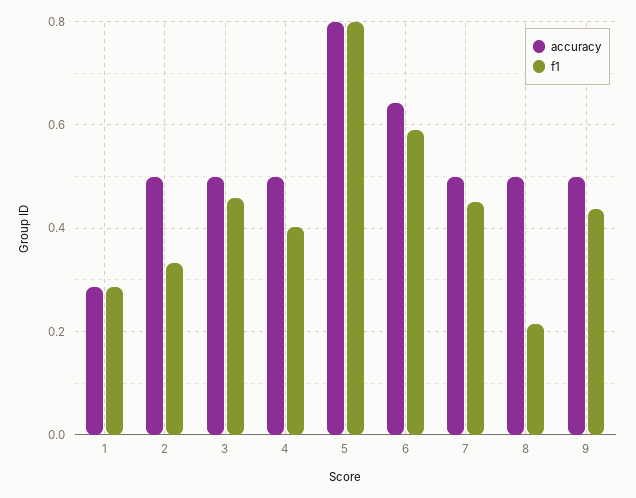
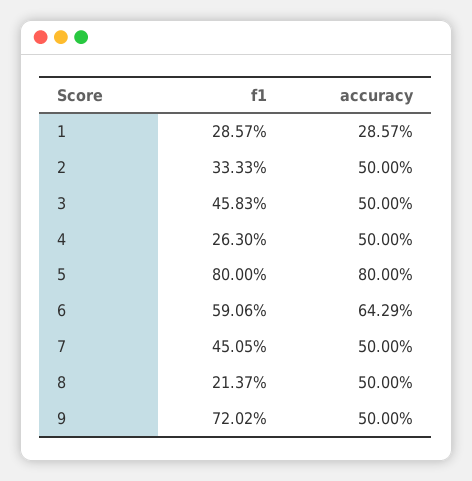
  {
    "accuracy": {
      "1": 0.2857,
      "2": 0.5,
      "3": 0.5,
      "4": 0.5,
      "5": 0.8,
      "6": 0.6429,
      "7": 0.5,
      "8": 0.5,
      "9": 0.5
    },
    "f1": {
      "1": 0.2857,
      "2": 0.3333,
      "3": 0.4583,
-     "4": 0.4,
+     "4": 0.263,
      "5": 0.8,
      "6": 0.5906,
      "7": 0.4505,
      "8": 0.2137,
-     "9": 0.44
+     "9": 0.7202
    }
  }

